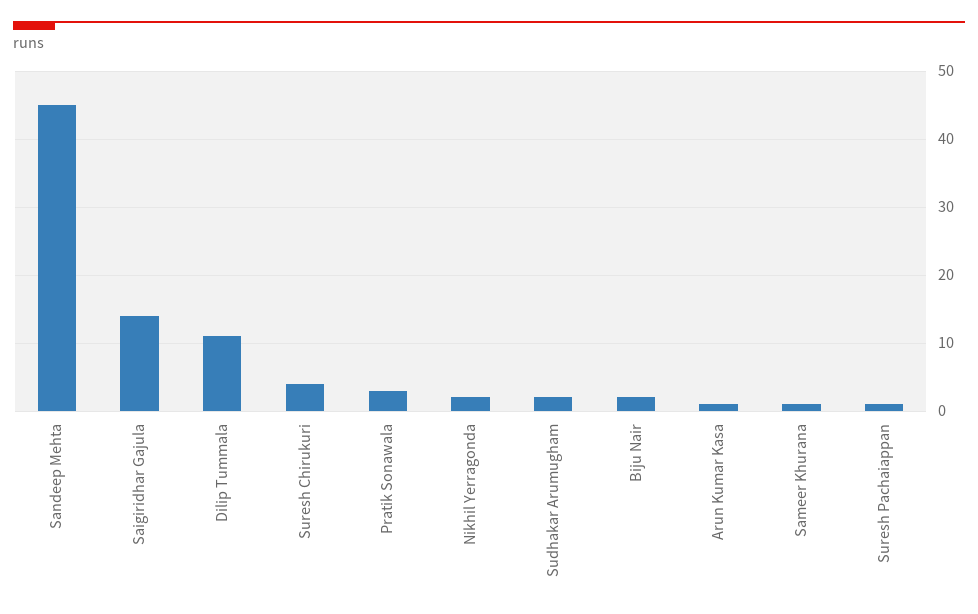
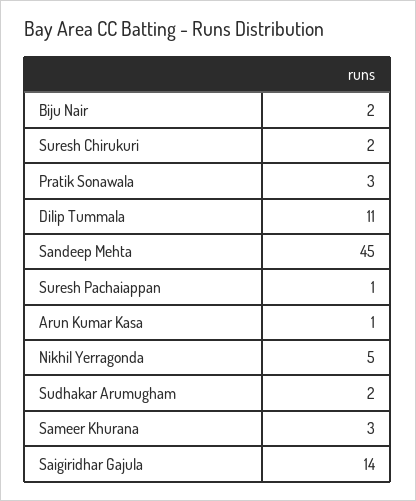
  {
    "Sandeep Mehta": 45,
    "Saigiridhar Gajula": 14,
    "Dilip Tummala": 11,
-   "Suresh Chirukuri": 4,
+   "Suresh Chirukuri": 2,
    "Pratik Sonawala": 3,
-   "Nikhil Yerragonda": 2,
+   "Nikhil Yerragonda": 5,
    "Sudhakar Arumugham": 2,
    "Biju Nair": 2,
    "Arun Kumar Kasa": 1,
-   "Sameer Khurana": 1,
+   "Sameer Khurana": 3,
    "Suresh Pachaiappan": 1
  }

